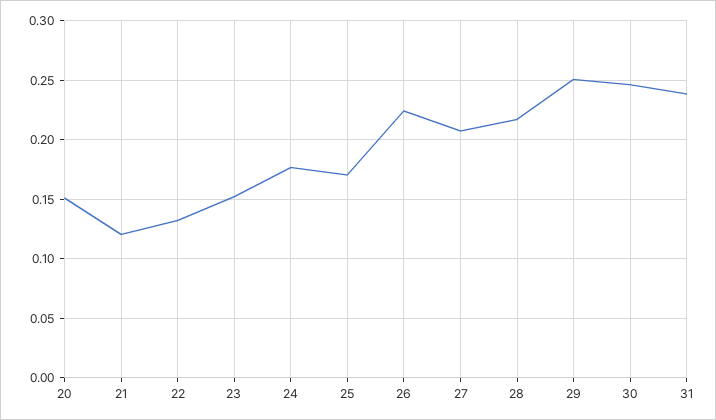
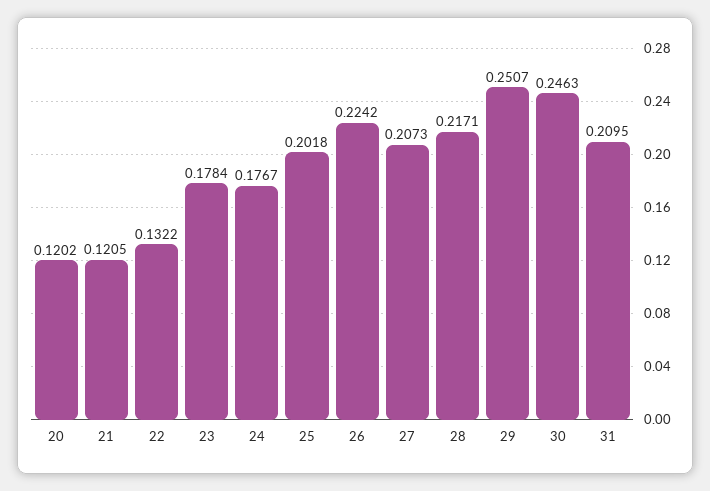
  {
-   "20": 0.15,
+   "20": 0.1202,
    "21": 0.1205,
    "22": 0.1322,
-   "23": 0.15,
+   "23": 0.1784,
    "24": 0.1767,
-   "25": 0.17,
+   "25": 0.2018,
    "26": 0.2242,
    "27": 0.2073,
    "28": 0.2171,
    "29": 0.2507,
    "30": 0.2463,
-   "31": 0.24
+   "31": 0.2095
  }

